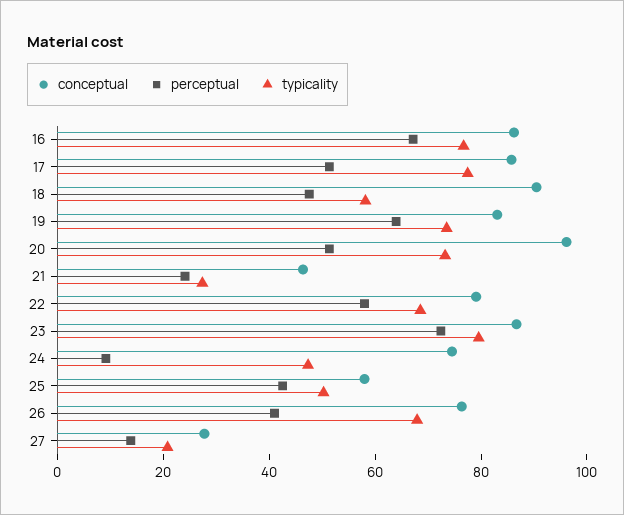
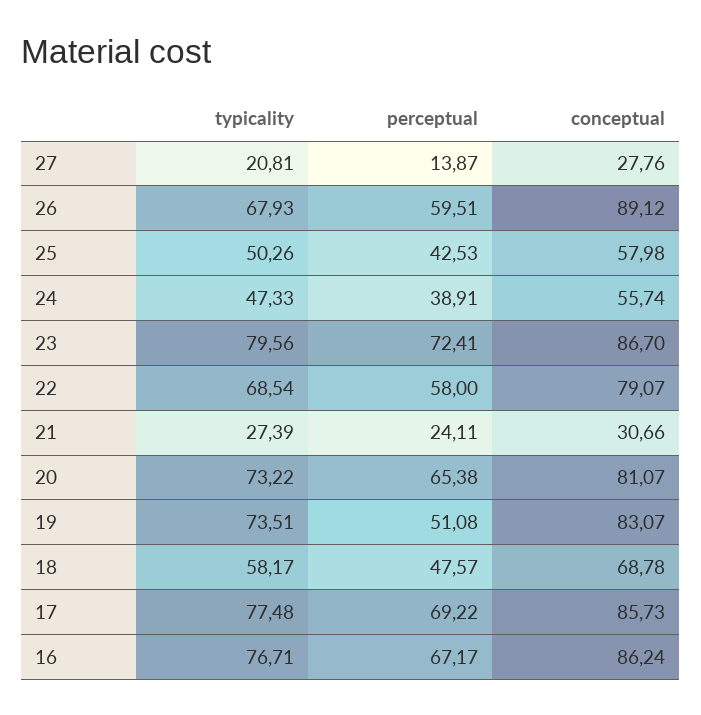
  {
    "conceptual": {
      "16": 86.24,
      "17": 85.73,
-     "18": 90,
+     "18": 68.78,
      "19": 83.07,
-     "20": 95,
+     "20": 81.07,
-     "21": 45,
+     "21": 30.66,
      "22": 79.07,
      "23": 86.7,
-     "24": 75,
+     "24": 55.74,
      "25": 57.98,
-     "26": 75,
+     "26": 89.12,
      "27": 27.76
    },
    "perceptual": {
      "16": 67.17,
-     "17": 50,
+     "17": 69.22,
      "18": 47.57,
-     "19": 65,
+     "19": 51.08,
-     "20": 50,
+     "20": 65.38,
      "21": 24.11,
      "22": 58,
      "23": 72.41,
-     "24": 10,
+     "24": 38.91,
      "25": 42.53,
-     "26": 40,
+     "26": 59.51,
      "27": 13.87
    },
    "typicality": {
      "16": 76.71,
      "17": 77.48,
      "18": 58.17,
      "19": 73.51,
      "20": 73.22,
      "21": 27.39,
      "22": 68.54,
      "23": 79.56,
      "24": 47.33,
      "25": 50.26,
      "26": 67.93,
      "27": 20.81
    }
  }

